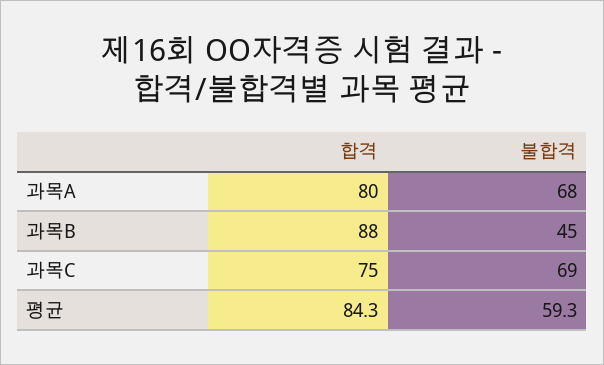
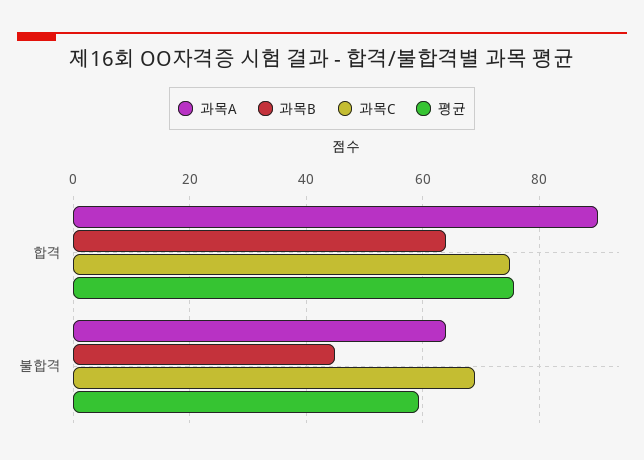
  {
    "과목A": {
-     "합격": 80,
+     "합격": 90,
-     "불합격": 68
+     "불합격": 64
    },
    "과목B": {
-     "합격": 88,
+     "합격": 64,
      "불합격": 45
    },
    "과목C": {
      "합격": 75,
      "불합격": 69
    },
    "평균": {
-     "합격": 84.3,
+     "합격": 76,
      "불합격": 59.3
    }
  }

